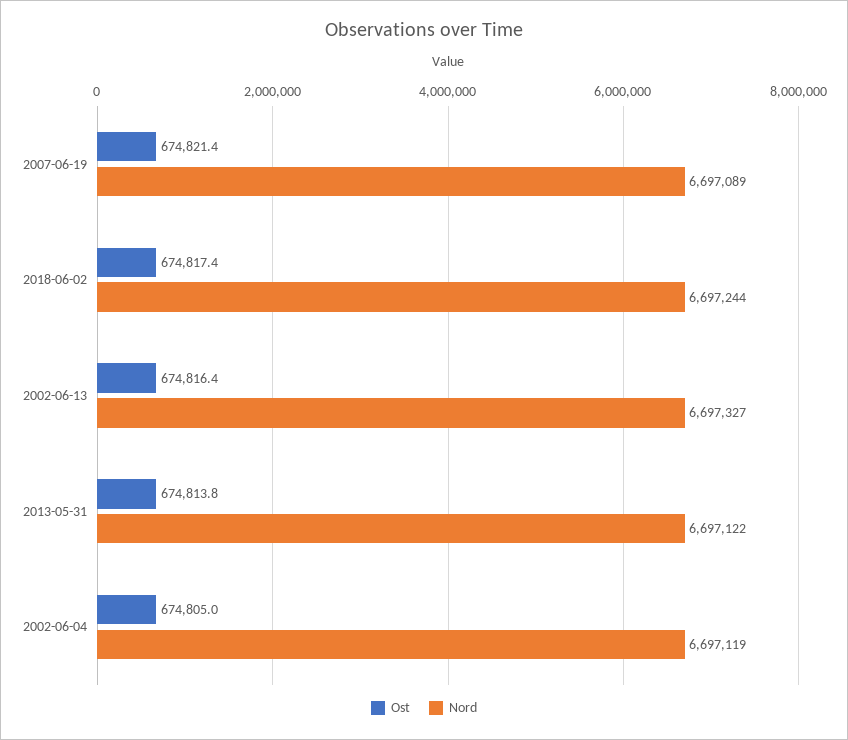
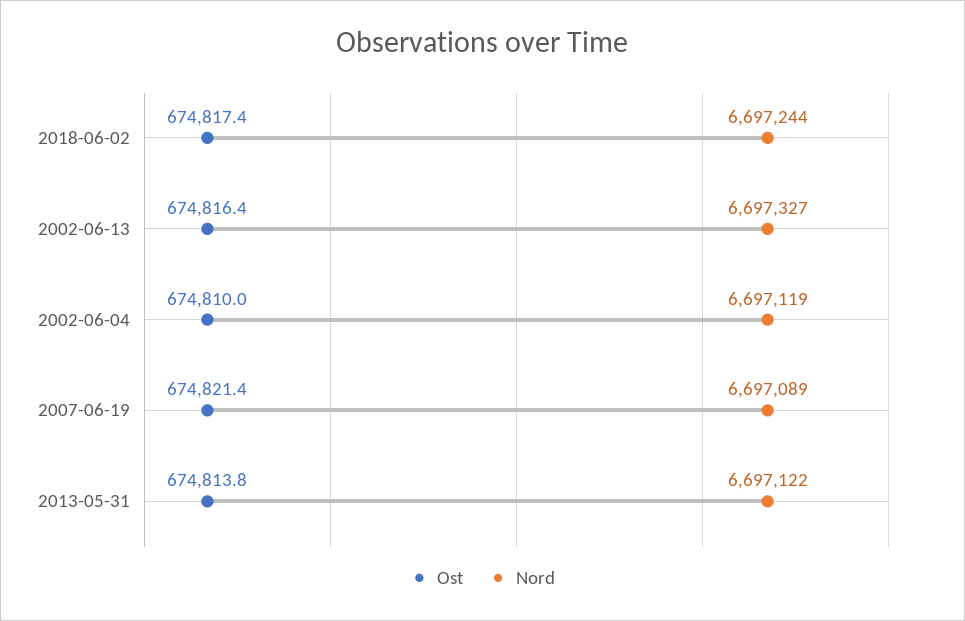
  {
    "Ost": {
      "2007-06-19": 674821.4,
      "2018-06-02": 674817.4,
      "2002-06-13": 674816.4,
      "2013-05-31": 674813.8,
-     "2002-06-04": 674805
+     "2002-06-04": 674810
    },
    "Nord": {
      "2007-06-19": 6697089,
      "2018-06-02": 6697244,
      "2002-06-13": 6697327,
      "2013-05-31": 6697122,
      "2002-06-04": 6697119
    }
  }

